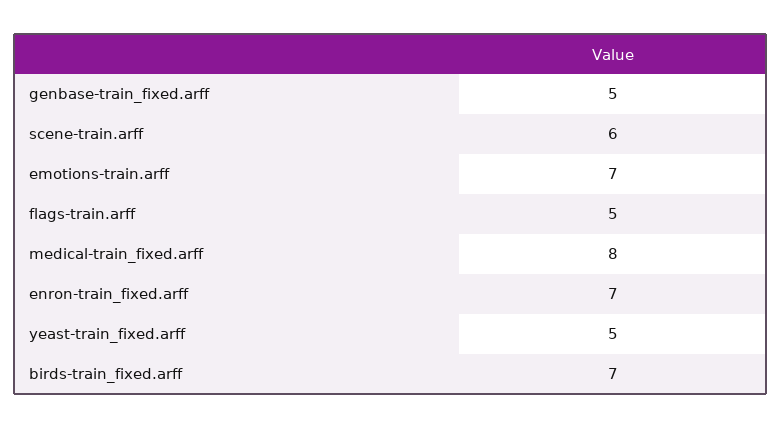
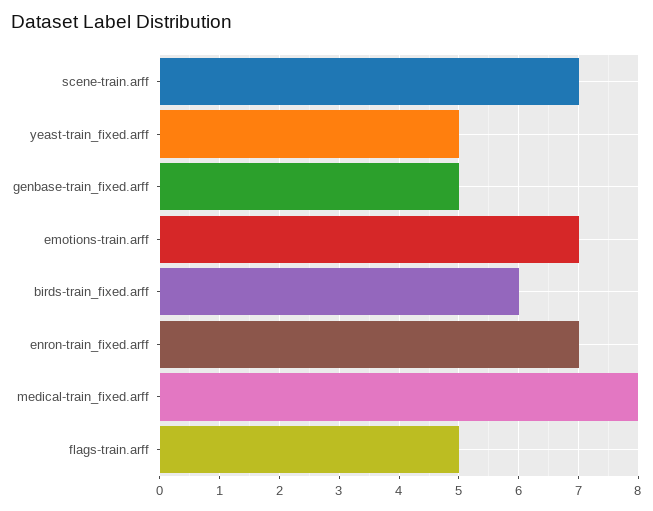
  {
    "genbase-train_fixed.arff": 5,
-   "scene-train.arff": 6,
+   "scene-train.arff": 7,
    "emotions-train.arff": 7,
    "flags-train.arff": 5,
    "medical-train_fixed.arff": 8,
    "enron-train_fixed.arff": 7,
    "yeast-train_fixed.arff": 5,
-   "birds-train_fixed.arff": 7
+   "birds-train_fixed.arff": 6
  }

